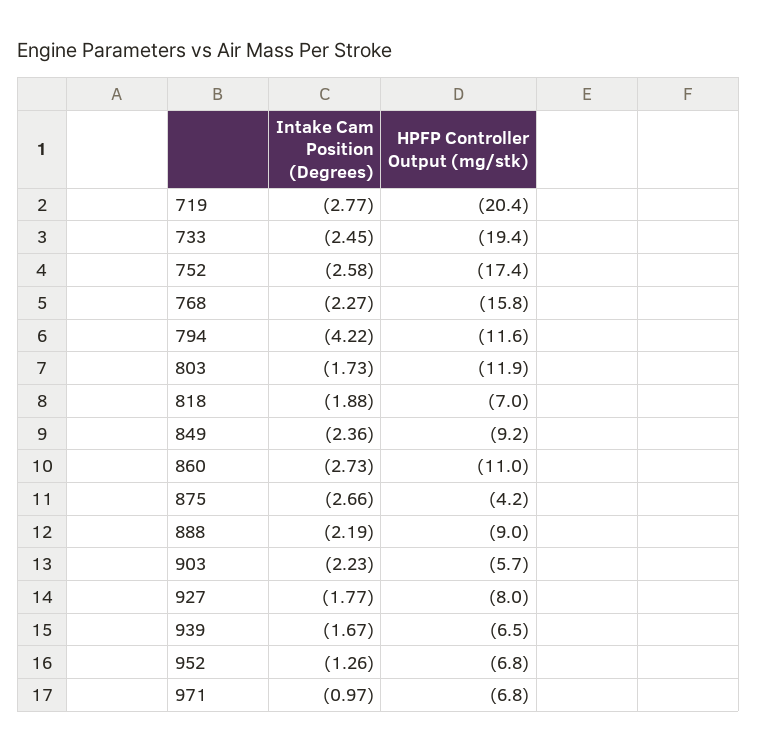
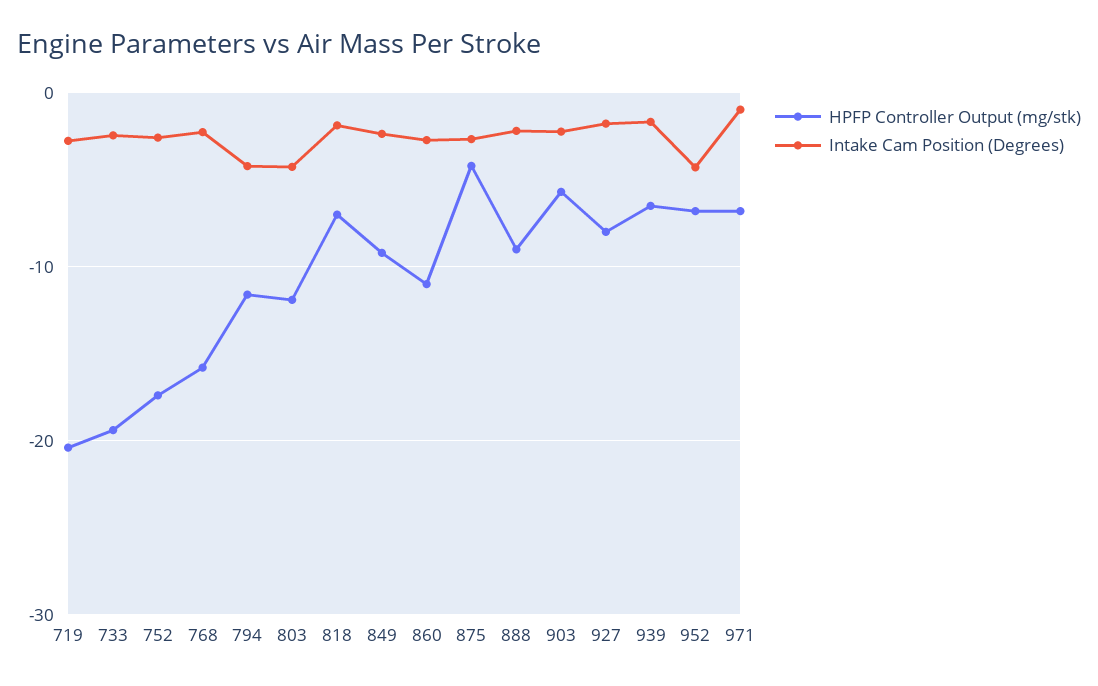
  {
    "Intake Cam Position (Degrees)": {
      "719": -2.77,
      "733": -2.45,
      "752": -2.58,
      "768": -2.27,
      "794": -4.22,
-     "803": -1.73,
+     "803": -4,
      "818": -1.88,
      "849": -2.36,
      "860": -2.73,
      "875": -2.66,
      "888": -2.19,
      "903": -2.23,
      "927": -1.77,
      "939": -1.67,
-     "952": -1.26,
+     "952": -4,
      "971": -0.97
    },
    "HPFP Controller Output (mg/stk)": {
      "719": -20.4,
      "733": -19.4,
      "752": -17.4,
      "768": -15.8,
      "794": -11.6,
      "803": -11.9,
      "818": -7,
      "849": -9.2,
      "860": -11,
      "875": -4.2,
      "888": -9,
      "903": -5.7,
      "927": -8,
      "939": -6.5,
      "952": -6.8,
      "971": -6.8
    }
  }

